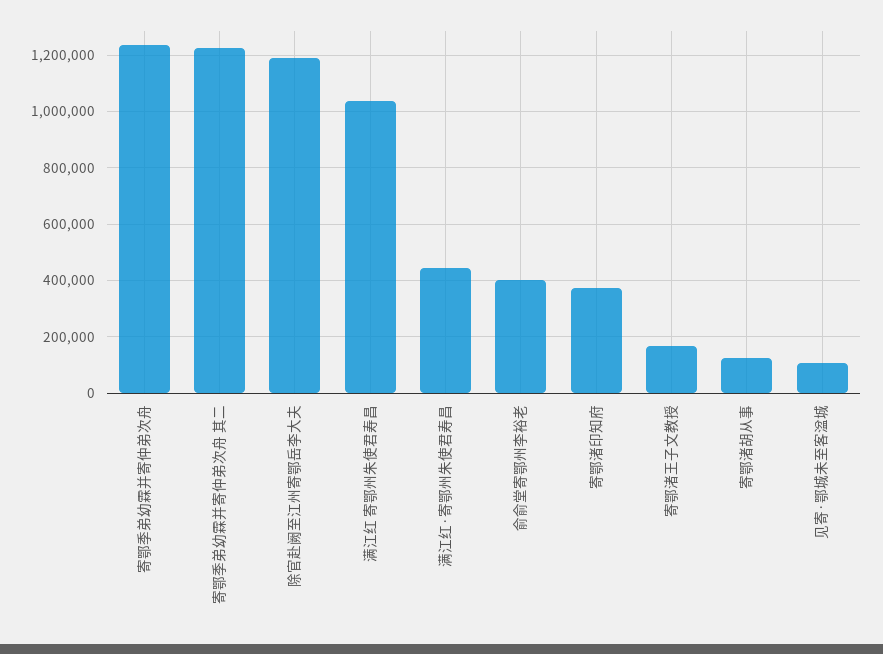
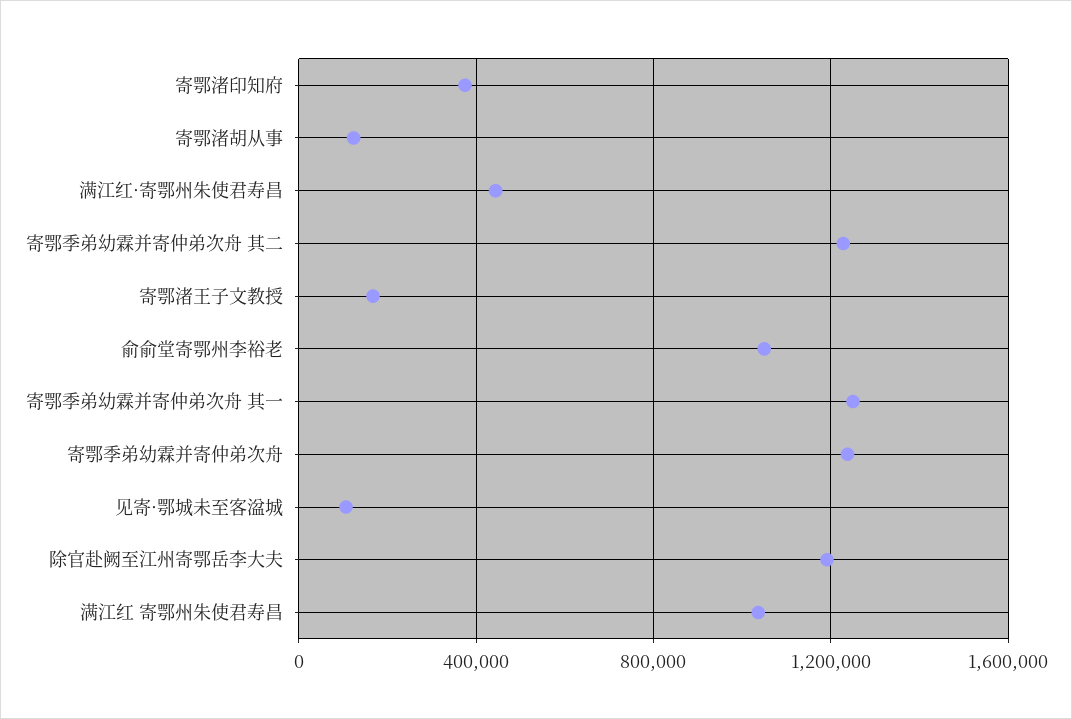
  {
    "寄鄂季弟幼霖并寄仲弟次舟": 1225000,
    "寄鄂季弟幼霖并寄仲弟次舟 其二": 1225000,
    "除官赴阙至江州寄鄂岳李大夫": 1200000,
    "满江红 寄鄂州朱使君寿昌": 1025000,
    "满江红·寄鄂州朱使君寿昌": 450000,
-   "俞俞堂寄鄂州李裕老": 400000,
+   "俞俞堂寄鄂州李裕老": 1050000,
    "寄鄂渚印知府": 375000,
    "寄鄂渚王子文教授": 175000,
    "寄鄂渚胡从事": 125000,
-   "见寄·鄂城未至客湓城": 100000
+   "见寄·鄂城未至客湓城": 100000,
+   "寄鄂季弟幼霖并寄仲弟次舟 其一": 1250000
  }

